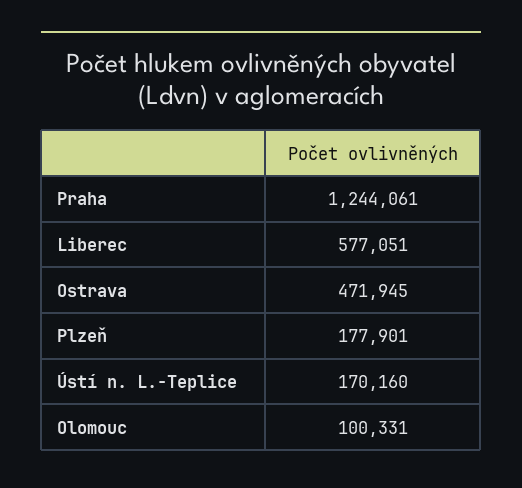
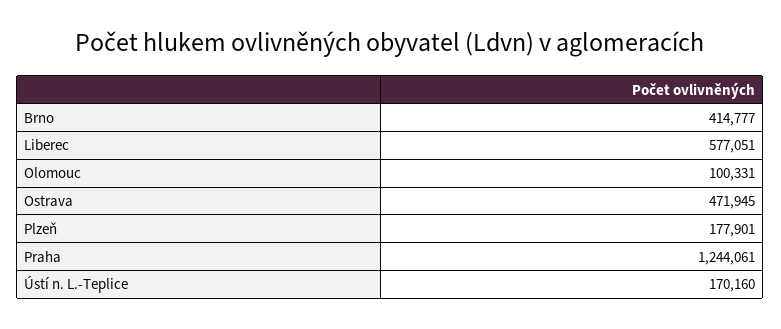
  {
    "Praha": 1244061,
    "Liberec": 577051,
    "Ostrava": 471945,
    "Plzeň": 177901,
    "Ústí n. L.-Teplice": 170160,
-   "Olomouc": 100331
+   "Olomouc": 100331,
+   "Brno": 414777
  }

